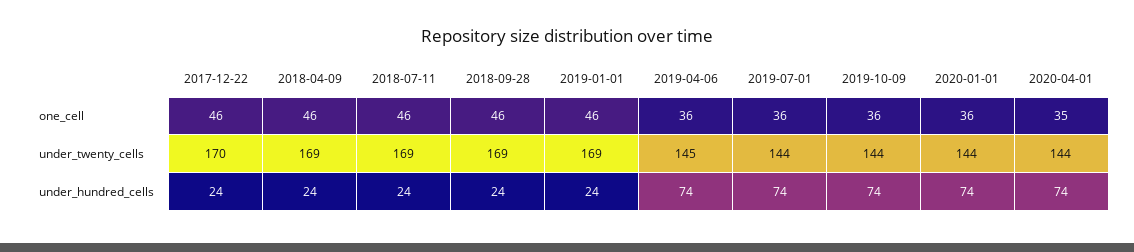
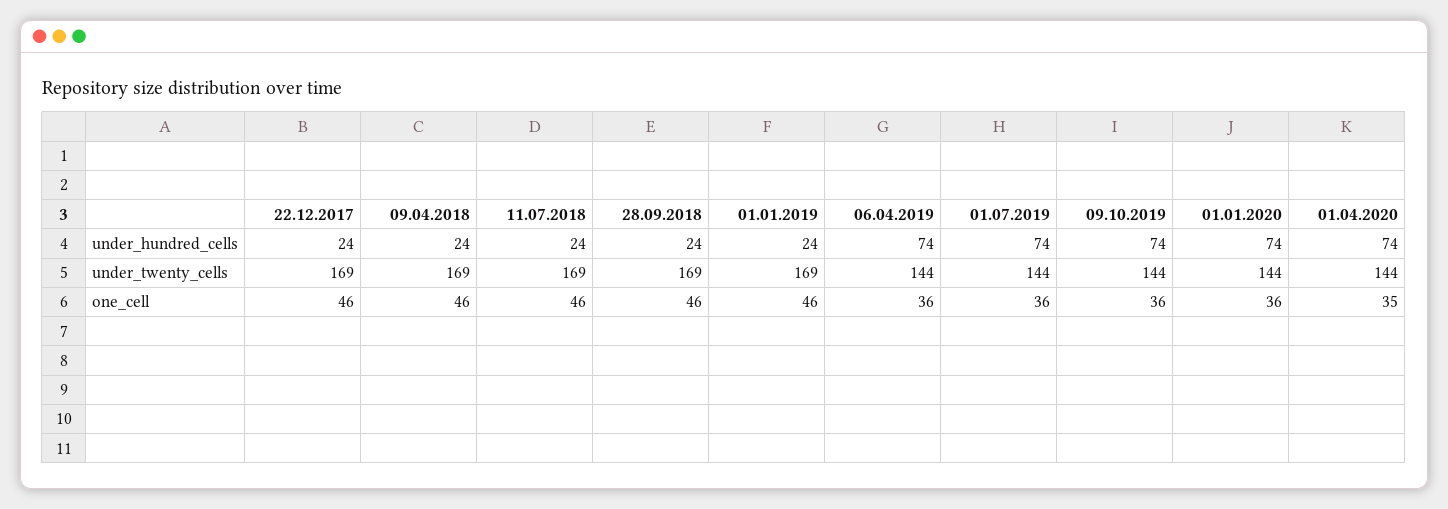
  {
    "2017-12-22": {
      "one_cell": 46,
-     "under_twenty_cells": 170,
+     "under_twenty_cells": 169,
      "under_hundred_cells": 24
    },
    "2018-04-09": {
      "one_cell": 46,
      "under_twenty_cells": 169,
      "under_hundred_cells": 24
    },
    "2018-07-11": {
      "one_cell": 46,
      "under_twenty_cells": 169,
      "under_hundred_cells": 24
    },
    "2018-09-28": {
      "one_cell": 46,
      "under_twenty_cells": 169,
      "under_hundred_cells": 24
    },
    "2019-01-01": {
      "one_cell": 46,
      "under_twenty_cells": 169,
      "under_hundred_cells": 24
    },
    "2019-04-06": {
      "one_cell": 36,
-     "under_twenty_cells": 145,
+     "under_twenty_cells": 144,
      "under_hundred_cells": 74
    },
    "2019-07-01": {
      "one_cell": 36,
      "under_twenty_cells": 144,
      "under_hundred_cells": 74
    },
    "2019-10-09": {
      "one_cell": 36,
      "under_twenty_cells": 144,
      "under_hundred_cells": 74
    },
    "2020-01-01": {
      "one_cell": 36,
      "under_twenty_cells": 144,
      "under_hundred_cells": 74
    },
    "2020-04-01": {
      "one_cell": 35,
      "under_twenty_cells": 144,
      "under_hundred_cells": 74
    }
  }

